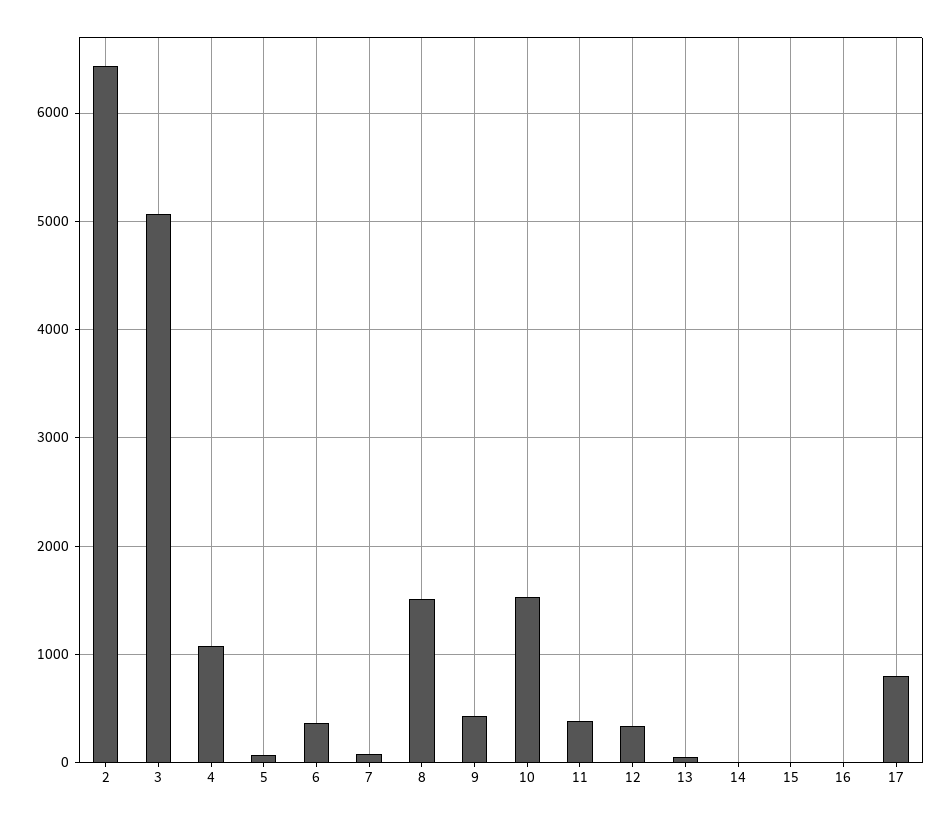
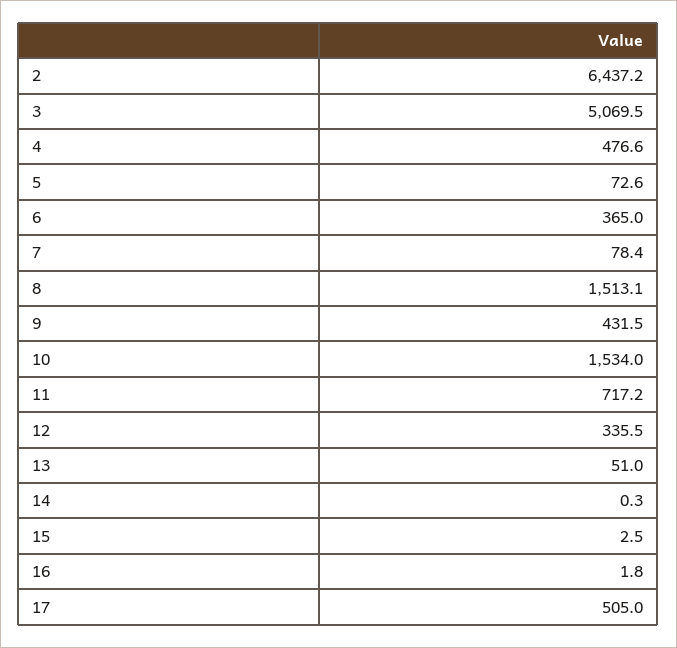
  {
    "2": 6437.2,
    "3": 5069.5,
-   "4": 1100,
+   "4": 476.6,
    "5": 72.6,
    "6": 365,
    "7": 78.4,
    "8": 1513.1,
    "9": 431.5,
    "10": 1534,
-   "11": 400,
+   "11": 717.2,
    "12": 335.5,
    "13": 51,
    "14": 0.3,
    "15": 2.5,
    "16": 1.8,
-   "17": 800
+   "17": 505
  }

